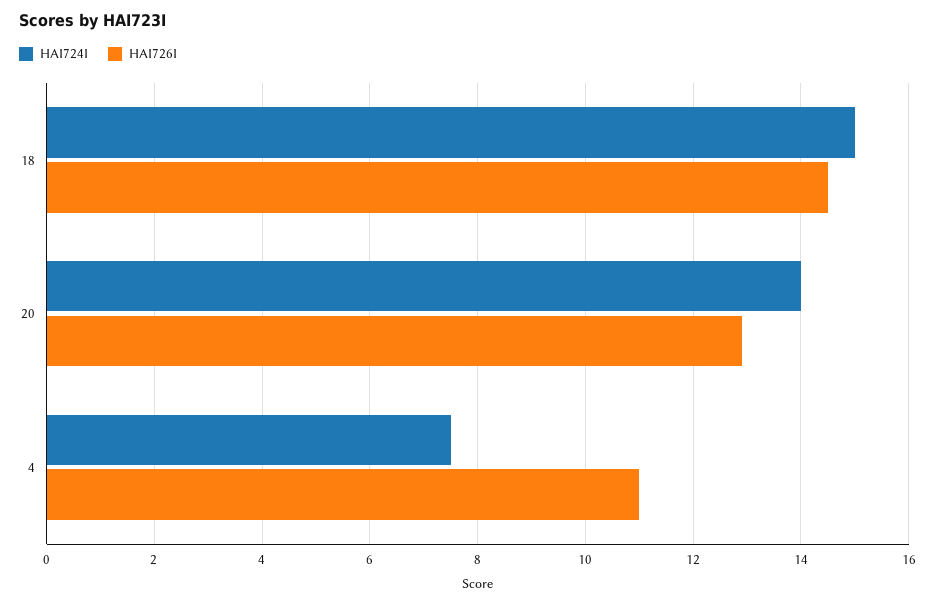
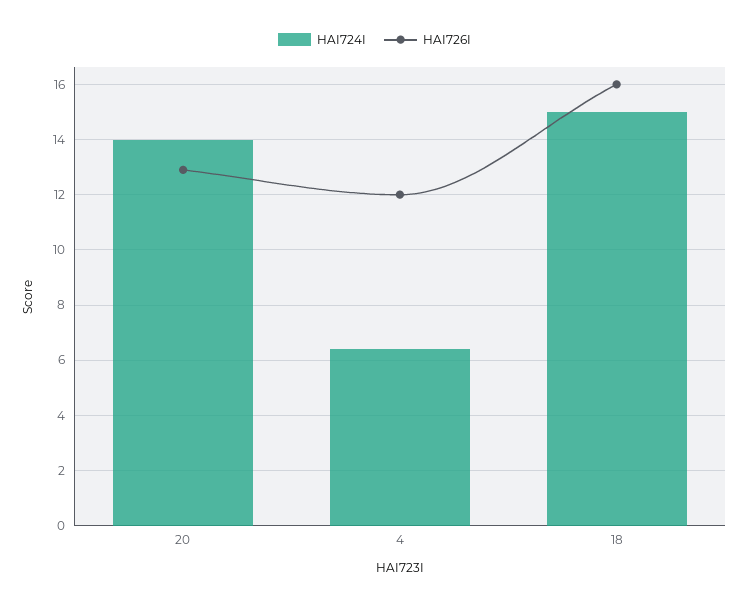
  {
    "HAI724I": {
      "18": 15,
      "20": 14,
-     "4": 7.5
+     "4": 6.5
    },
    "HAI726I": {
-     "18": 14.5,
+     "18": 16,
      "20": 13,
-     "4": 11
+     "4": 12
    }
  }

